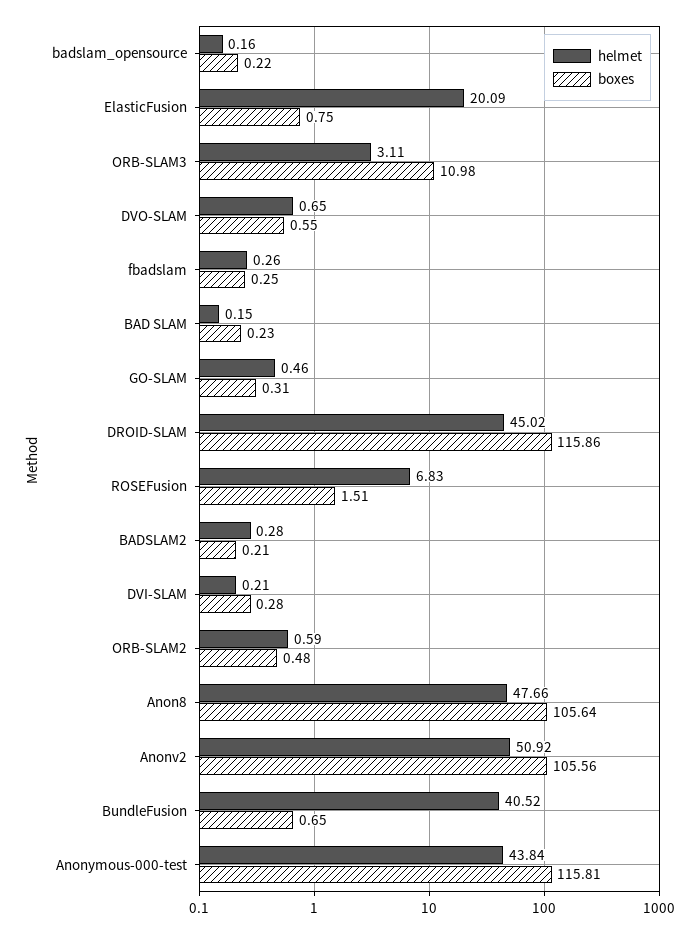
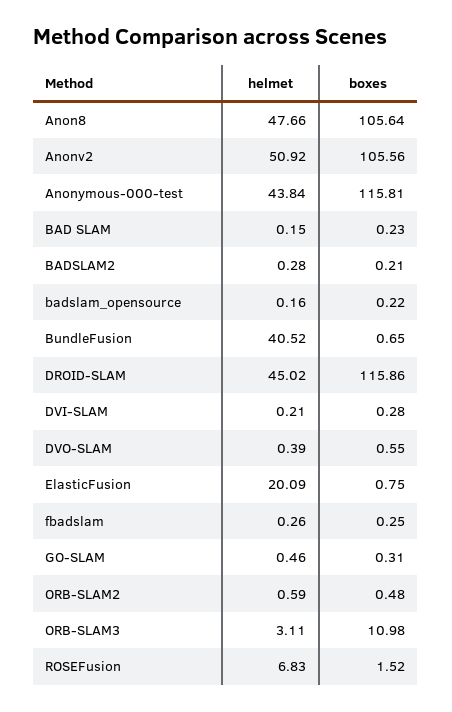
  {
    "helmet": {
      "badslam_opensource": 0.16,
      "ElasticFusion": 20.09,
      "ORB-SLAM3": 3.11,
-     "DVO-SLAM": 0.65,
+     "DVO-SLAM": 0.39,
      "fbadslam": 0.26,
      "BAD SLAM": 0.15,
      "GO-SLAM": 0.46,
      "DROID-SLAM": 45.02,
      "ROSEFusion": 6.83,
      "BADSLAM2": 0.28,
      "DVI-SLAM": 0.21,
      "ORB-SLAM2": 0.59,
      "Anon8": 47.66,
      "Anonv2": 50.92,
      "BundleFusion": 40.52,
      "Anonymous-000-test": 43.84
    },
    "boxes": {
      "badslam_opensource": 0.22,
      "ElasticFusion": 0.75,
      "ORB-SLAM3": 10.98,
      "DVO-SLAM": 0.55,
      "fbadslam": 0.25,
      "BAD SLAM": 0.23,
      "GO-SLAM": 0.31,
      "DROID-SLAM": 115.86,
-     "ROSEFusion": 1.51,
+     "ROSEFusion": 1.52,
      "BADSLAM2": 0.21,
      "DVI-SLAM": 0.28,
      "ORB-SLAM2": 0.48,
      "Anon8": 105.64,
      "Anonv2": 105.56,
      "BundleFusion": 0.65,
      "Anonymous-000-test": 115.81
    }
  }

